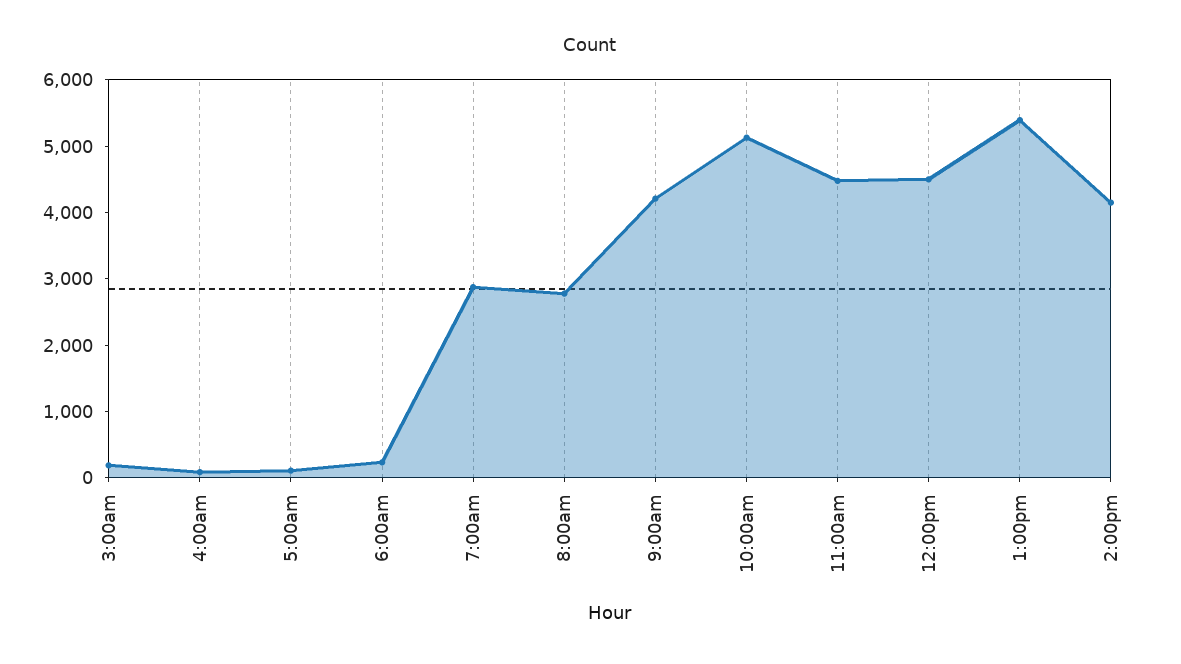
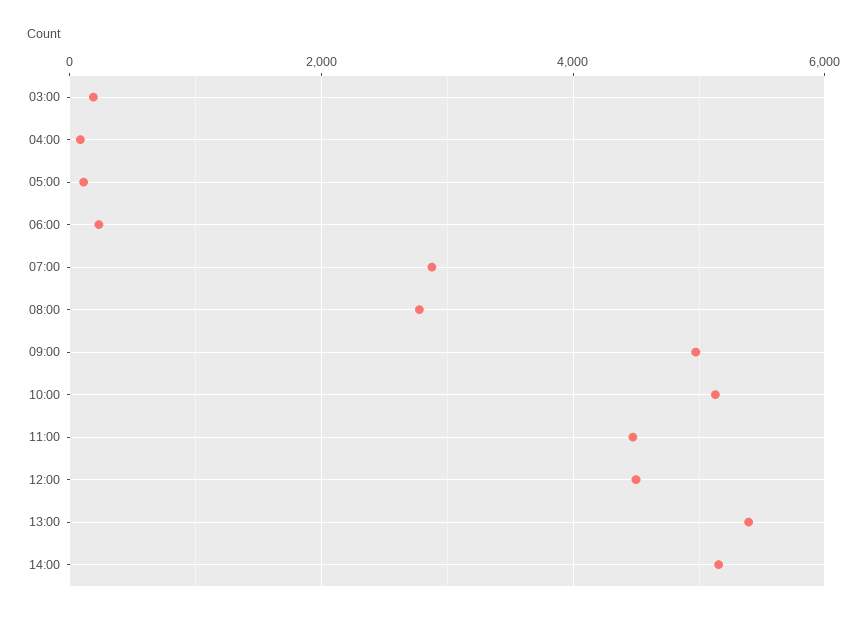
  {
    "3:00am": 200,
    "4:00am": 0,
    "5:00am": 200,
    "6:00am": 200,
    "7:00am": 2800,
    "8:00am": 2800,
-   "9:00am": 4200,
+   "9:00am": 5000,
    "10:00am": 5200,
    "11:00am": 4400,
    "12:00pm": 4400,
    "1:00pm": 5400,
-   "2:00pm": 4200
+   "2:00pm": 5200
  }

